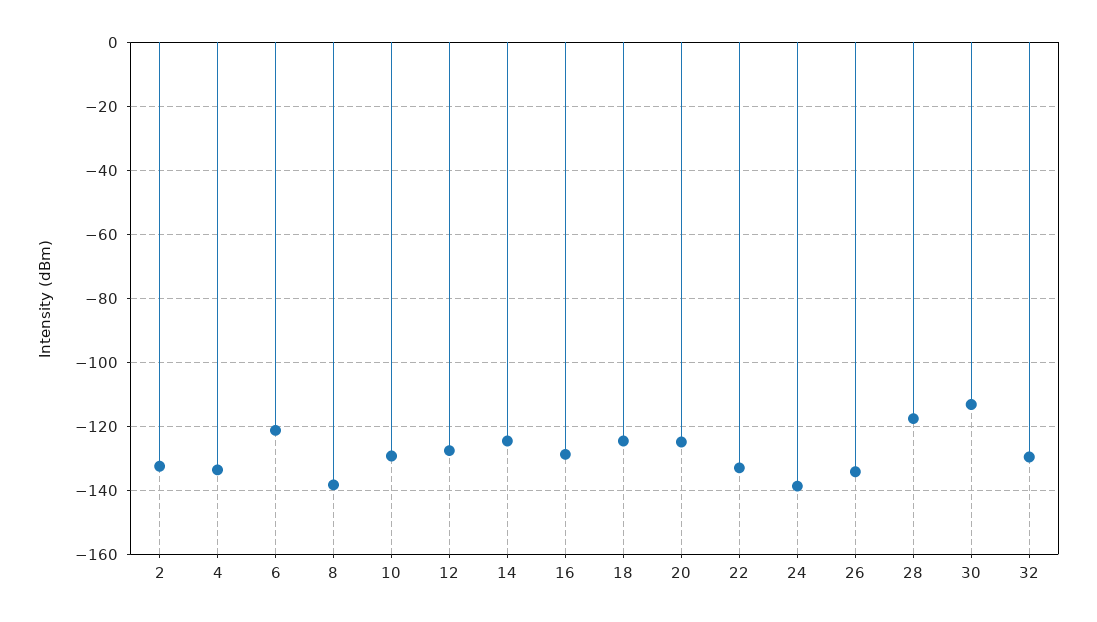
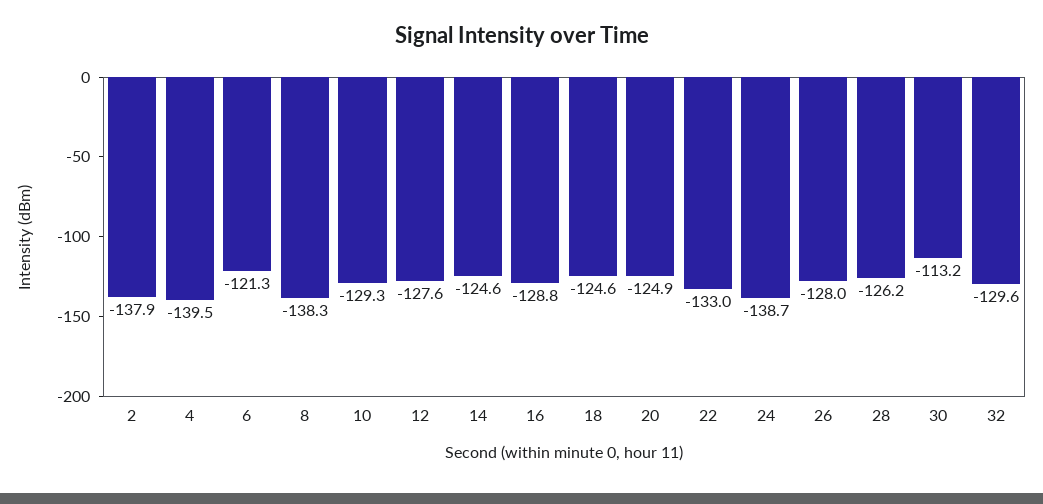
  {
-   "2": -132,
+   "2": -137.9,
-   "4": -134,
+   "4": -139.5,
    "6": -121.3,
    "8": -138.3,
    "10": -129.3,
    "12": -127.6,
    "14": -124.6,
    "16": -128.8,
    "18": -124.6,
    "20": -124.9,
    "22": -133,
    "24": -138.7,
-   "26": -134,
+   "26": -128,
-   "28": -118,
+   "28": -126.2,
    "30": -113.2,
    "32": -129.6
  }

